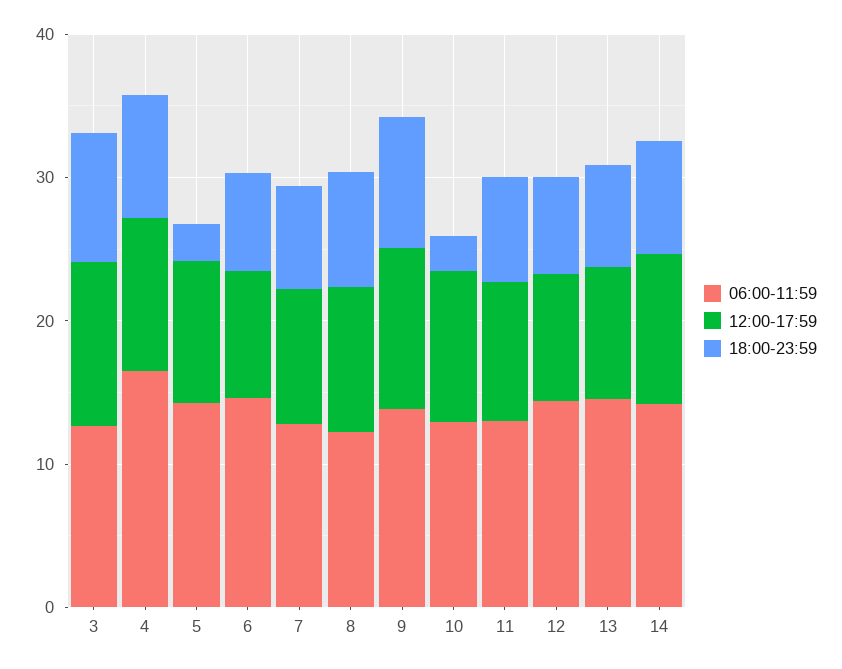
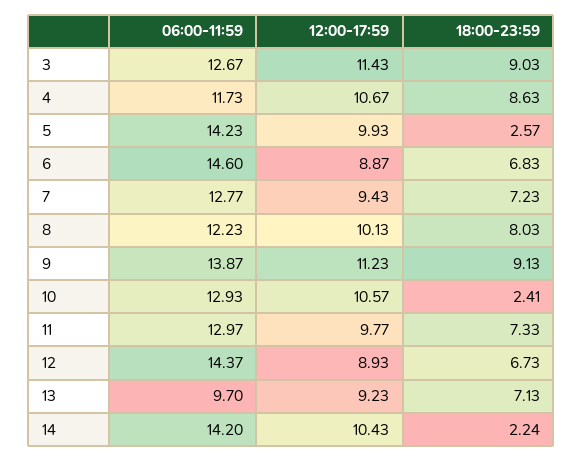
  {
    "06:00-11:59": {
      "3": 12.67,
-     "4": 16,
+     "4": 11.73,
      "5": 14.23,
      "6": 14.6,
      "7": 12.77,
      "8": 12.23,
      "9": 13.87,
      "10": 12.93,
      "11": 12.97,
      "12": 14.37,
-     "13": 14,
+     "13": 9.7,
      "14": 14.2
    },
    "12:00-17:59": {
      "3": 11.43,
      "4": 10.67,
      "5": 9.93,
      "6": 8.87,
      "7": 9.43,
      "8": 10.13,
      "9": 11.23,
      "10": 10.57,
      "11": 9.77,
      "12": 8.93,
      "13": 9.23,
      "14": 10.43
    },
    "18:00-23:59": {
      "3": 9.03,
      "4": 8.63,
      "5": 2.57,
      "6": 6.83,
      "7": 7.23,
      "8": 8.03,
      "9": 9.13,
      "10": 2.41,
      "11": 7.33,
      "12": 6.73,
      "13": 7.13,
-     "14": 8
+     "14": 2.24
    }
  }

